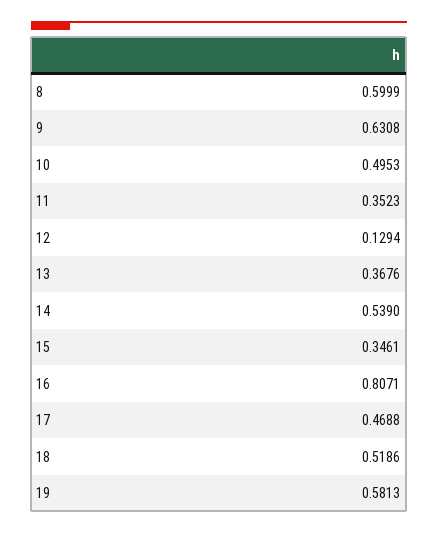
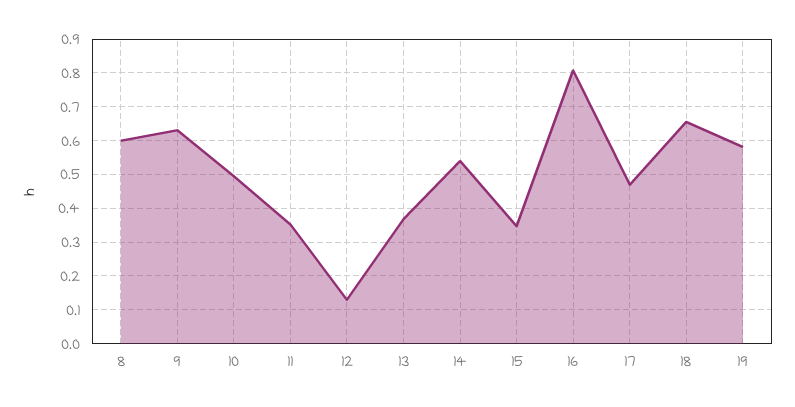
  {
    "8": 0.5999,
    "9": 0.6308,
    "10": 0.4953,
    "11": 0.3523,
    "12": 0.1294,
    "13": 0.3676,
    "14": 0.539,
    "15": 0.3461,
    "16": 0.8071,
    "17": 0.4688,
-   "18": 0.5186,
+   "18": 0.66,
    "19": 0.5813
  }

